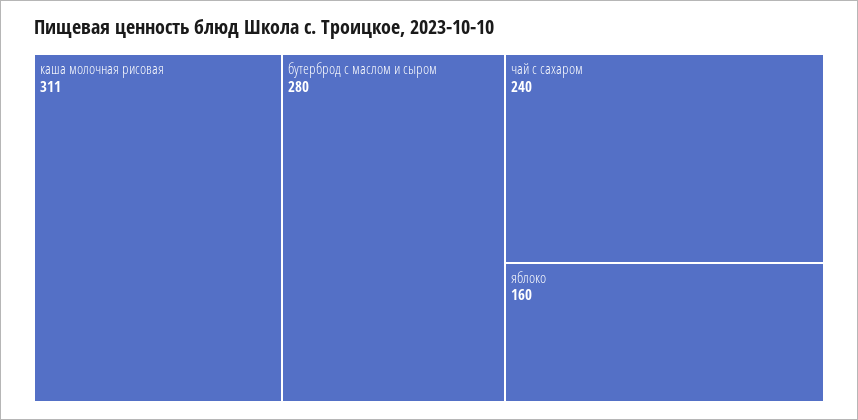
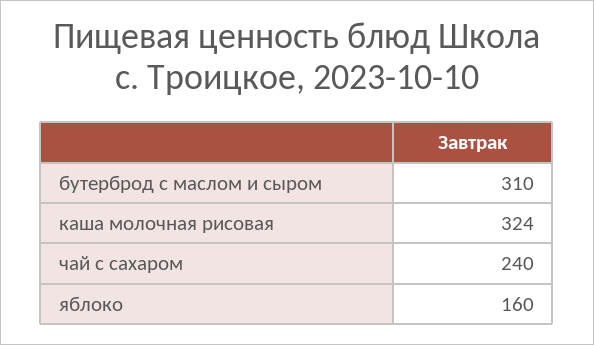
  {
-   "каша молочная рисовая": 311,
+   "каша молочная рисовая": 324,
-   "бутерброд с маслом и сыром": 280,
+   "бутерброд с маслом и сыром": 310,
    "чай с сахаром": 240,
    "яблоко": 160
  }

